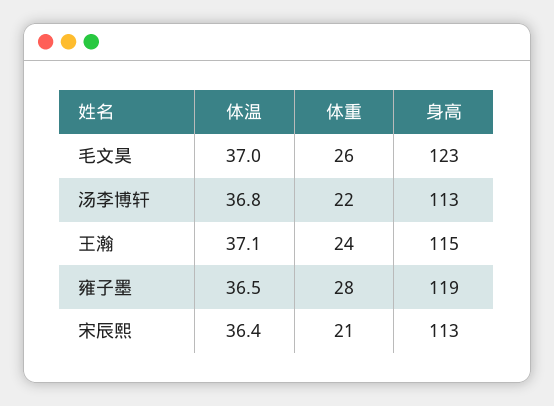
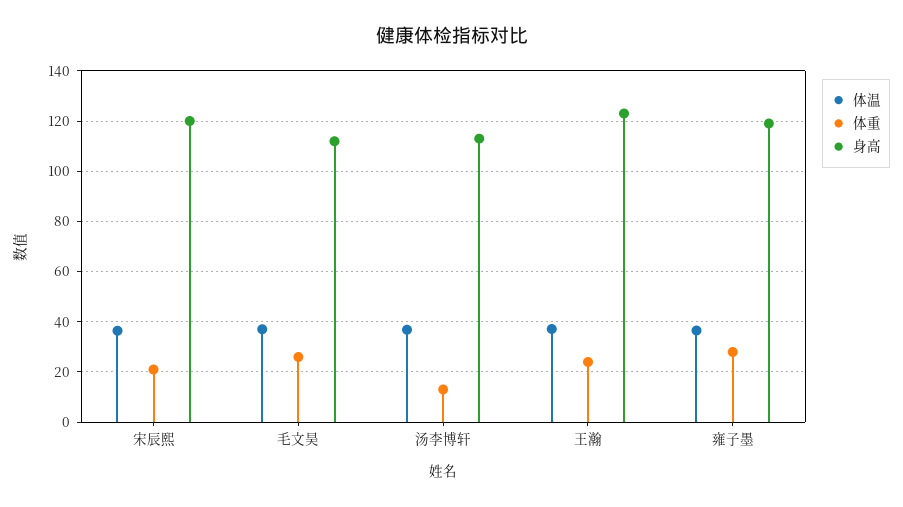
  {
    "体温": {
      "毛文昊": 37,
      "汤李博轩": 36.8,
      "王瀚": 37.1,
      "雍子墨": 36.5,
      "宋辰熙": 36.4
    },
    "体重": {
      "毛文昊": 26,
-     "汤李博轩": 22,
+     "汤李博轩": 12.5,
      "王瀚": 24,
      "雍子墨": 28,
      "宋辰熙": 21
    },
    "身高": {
-     "毛文昊": 123,
+     "毛文昊": 112.5,
      "汤李博轩": 113,
-     "王瀚": 115,
+     "王瀚": 122.5,
      "雍子墨": 119,
-     "宋辰熙": 113
+     "宋辰熙": 120
    }
  }

